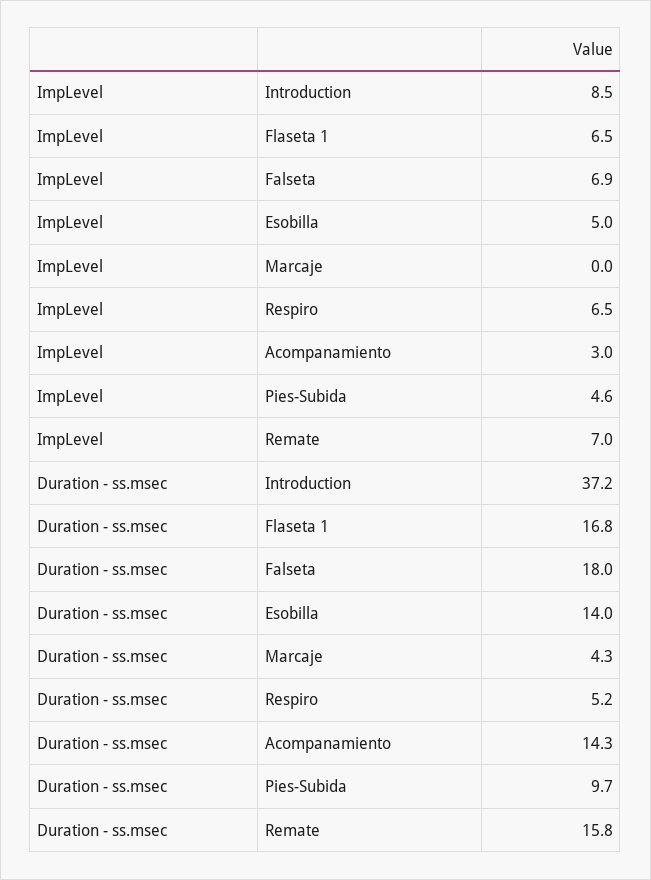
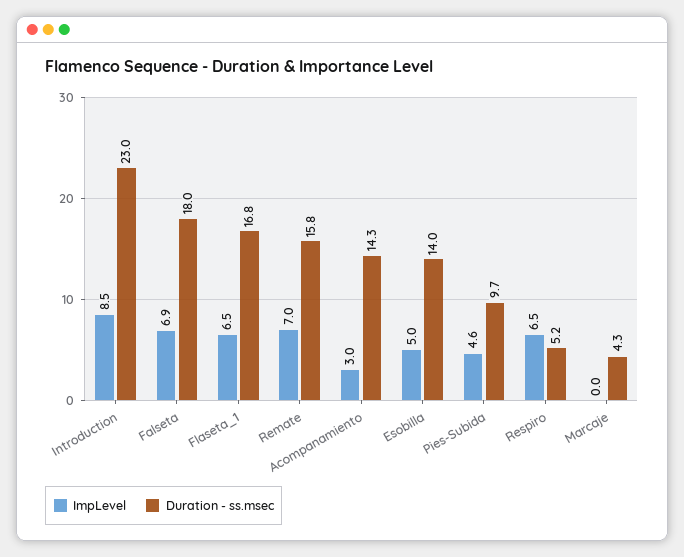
  {
    "ImpLevel": {
      "Introduction": 8.5,
      "Flaseta 1": 6.5,
      "Falseta": 6.9,
      "Esobilla": 5,
      "Marcaje": 0,
      "Respiro": 6.5,
      "Acompanamiento": 3,
      "Pies-Subida": 4.6,
      "Remate": 7
    },
    "Duration - ss.msec": {
-     "Introduction": 37.2,
+     "Introduction": 23,
      "Flaseta 1": 16.8,
      "Falseta": 18,
      "Esobilla": 14,
      "Marcaje": 4.3,
      "Respiro": 5.2,
      "Acompanamiento": 14.3,
      "Pies-Subida": 9.7,
      "Remate": 15.8
    }
  }

